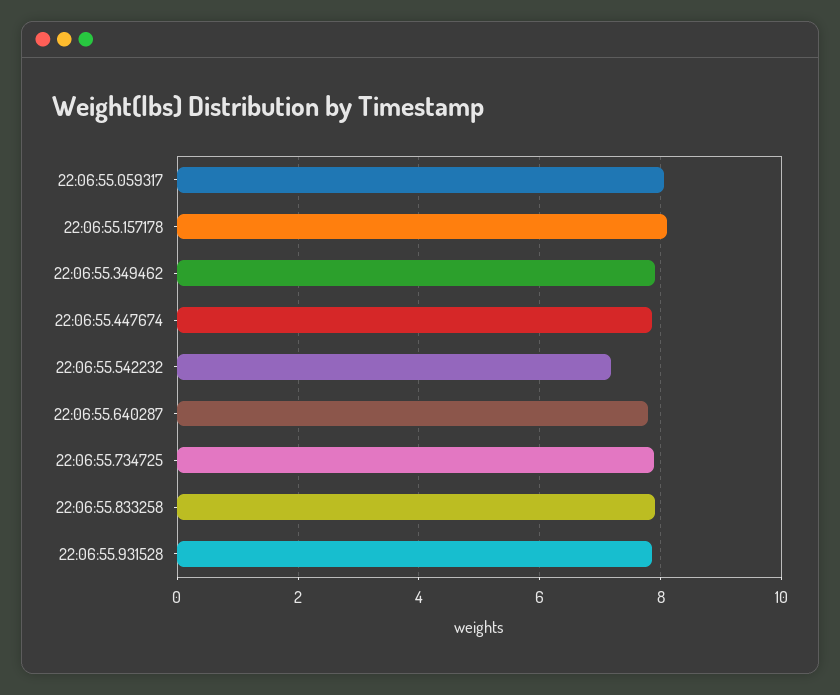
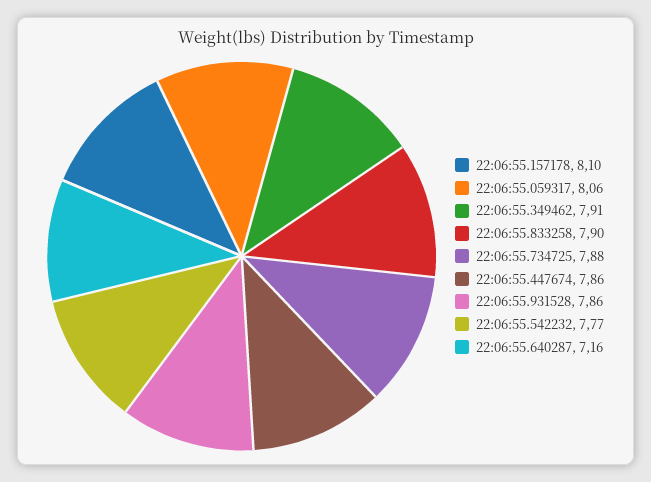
  {
    "22:06:55.059317": 8.06,
    "22:06:55.157178": 8.1,
    "22:06:55.349462": 7.91,
    "22:06:55.447674": 7.86,
-   "22:06:55.542232": 7.2,
+   "22:06:55.542232": 7.77,
-   "22:06:55.640287": 7.8,
+   "22:06:55.640287": 7.16,
    "22:06:55.734725": 7.88,
    "22:06:55.833258": 7.9,
    "22:06:55.931528": 7.86
  }

